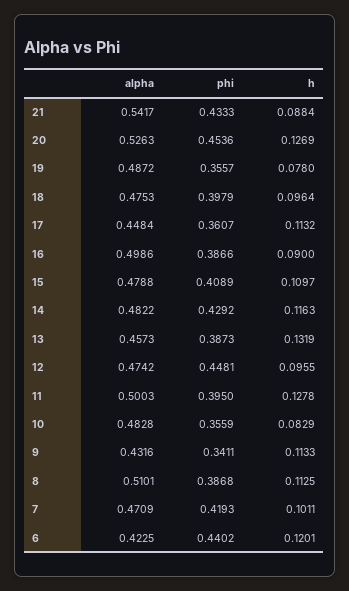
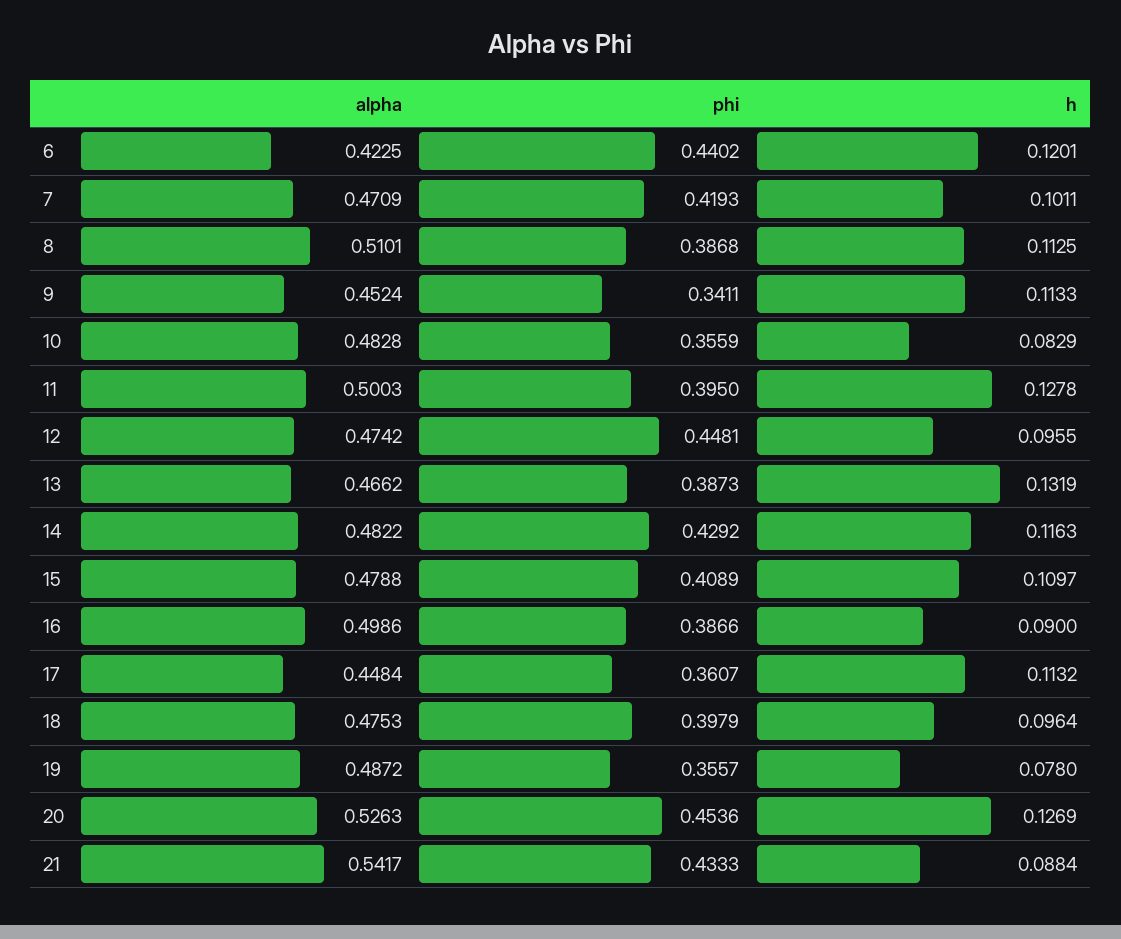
  {
    "alpha": {
      "21": 0.5417,
      "20": 0.5263,
      "19": 0.4872,
      "18": 0.4753,
      "17": 0.4484,
      "16": 0.4986,
      "15": 0.4788,
      "14": 0.4822,
-     "13": 0.4573,
+     "13": 0.4662,
      "12": 0.4742,
      "11": 0.5003,
      "10": 0.4828,
-     "9": 0.4316,
+     "9": 0.4524,
      "8": 0.5101,
      "7": 0.4709,
      "6": 0.4225
    },
    "phi": {
      "21": 0.4333,
      "20": 0.4536,
      "19": 0.3557,
      "18": 0.3979,
      "17": 0.3607,
      "16": 0.3866,
      "15": 0.4089,
      "14": 0.4292,
      "13": 0.3873,
      "12": 0.4481,
      "11": 0.395,
      "10": 0.3559,
      "9": 0.3411,
      "8": 0.3868,
      "7": 0.4193,
      "6": 0.4402
    },
    "h": {
      "21": 0.0884,
      "20": 0.1269,
      "19": 0.078,
      "18": 0.0964,
      "17": 0.1132,
      "16": 0.09,
      "15": 0.1097,
      "14": 0.1163,
      "13": 0.1319,
      "12": 0.0955,
      "11": 0.1278,
      "10": 0.0829,
      "9": 0.1133,
      "8": 0.1125,
      "7": 0.1011,
      "6": 0.1201
    }
  }

